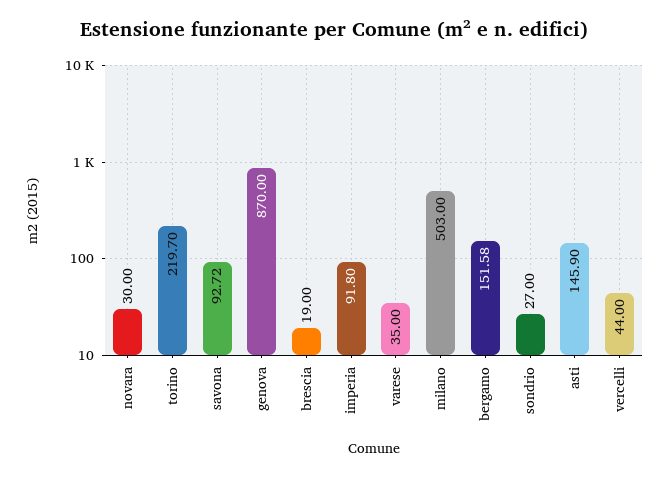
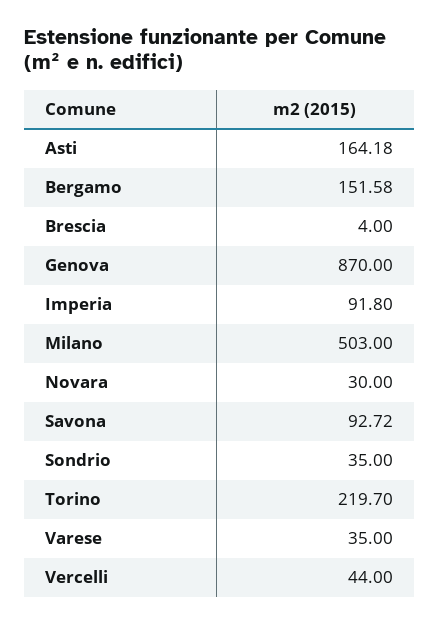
  {
    "novara": 30,
    "torino": 219.7,
    "savona": 92.72,
    "genova": 870,
-   "brescia": 19,
+   "brescia": 4,
    "imperia": 91.8,
    "varese": 35,
    "milano": 503,
    "bergamo": 151.58,
-   "sondrio": 27,
+   "sondrio": 35,
-   "asti": 145.9,
+   "asti": 164.18,
    "vercelli": 44
  }

